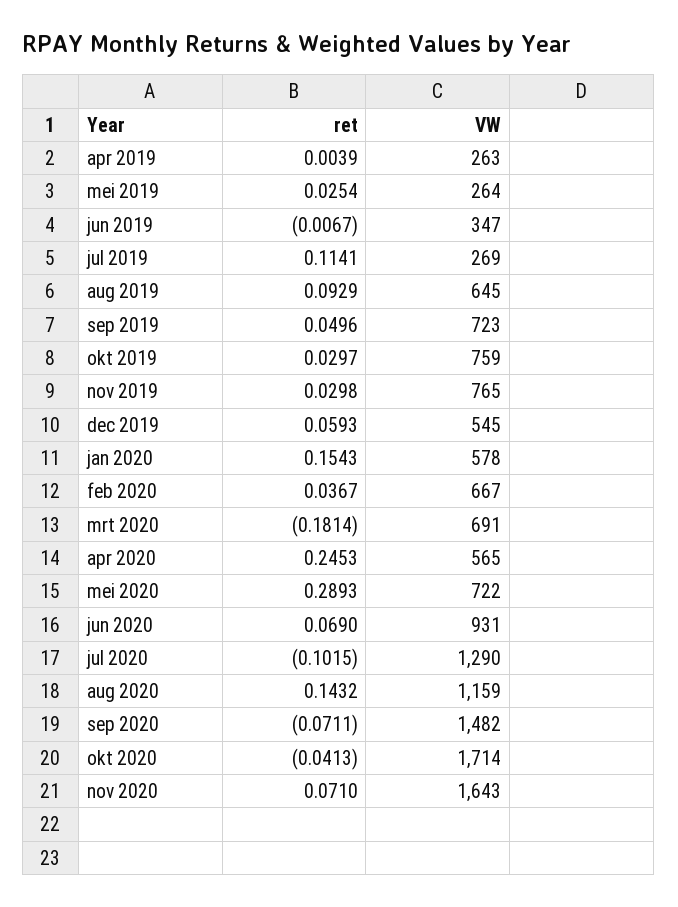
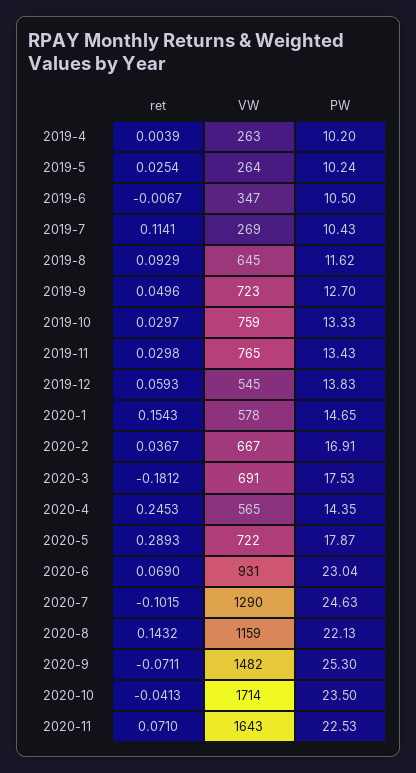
  {
    "ret": {
      "apr 2019": 0.0039,
      "mei 2019": 0.0254,
      "jun 2019": -0.0067,
      "jul 2019": 0.1141,
      "aug 2019": 0.0929,
      "sep 2019": 0.0496,
      "okt 2019": 0.0297,
      "nov 2019": 0.0298,
      "dec 2019": 0.0593,
      "jan 2020": 0.1543,
      "feb 2020": 0.0367,
-     "mrt 2020": -0.1814,
+     "mrt 2020": -0.1812,
      "apr 2020": 0.2453,
      "mei 2020": 0.2893,
      "jun 2020": 0.069,
      "jul 2020": -0.1015,
      "aug 2020": 0.1432,
      "sep 2020": -0.0711,
      "okt 2020": -0.0413,
      "nov 2020": 0.071
    },
    "VW": {
      "apr 2019": 263,
      "mei 2019": 264,
      "jun 2019": 347,
      "jul 2019": 269,
      "aug 2019": 645,
      "sep 2019": 723,
      "okt 2019": 759,
      "nov 2019": 765,
      "dec 2019": 545,
      "jan 2020": 578,
      "feb 2020": 667,
      "mrt 2020": 691,
      "apr 2020": 565,
      "mei 2020": 722,
      "jun 2020": 931,
      "jul 2020": 1290,
      "aug 2020": 1159,
      "sep 2020": 1482,
      "okt 2020": 1714,
      "nov 2020": 1643
-   }
+   },
+   "PW": {
+     "apr 2019": 10.2,
+     "mei 2019": 10.24,
+     "jun 2019": 10.5,
+     "jul 2019": 10.43,
+     "aug 2019": 11.62,
+     "sep 2019": 12.7,
+     "okt 2019": 13.33,
+     "nov 2019": 13.43,
+     "dec 2019": 13.83,
+     "jan 2020": 14.65,
+     "feb 2020": 16.91,
+     "mrt 2020": 17.53,
+     "apr 2020": 14.35,
+     "mei 2020": 17.87,
+     "jun 2020": 23.04,
+     "jul 2020": 24.63,
+     "aug 2020": 22.13,
+     "sep 2020": 25.3,
+     "okt 2020": 23.5,
+     "nov 2020": 22.53
+   }
  }

